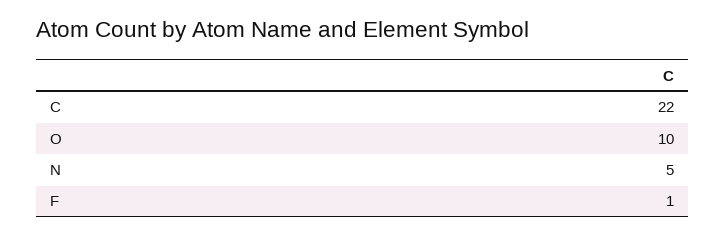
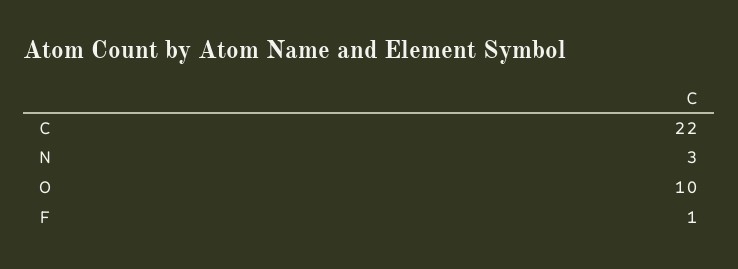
  {
    "C": 22,
    "O": 10,
-   "N": 5,
+   "N": 3,
    "F": 1
  }

